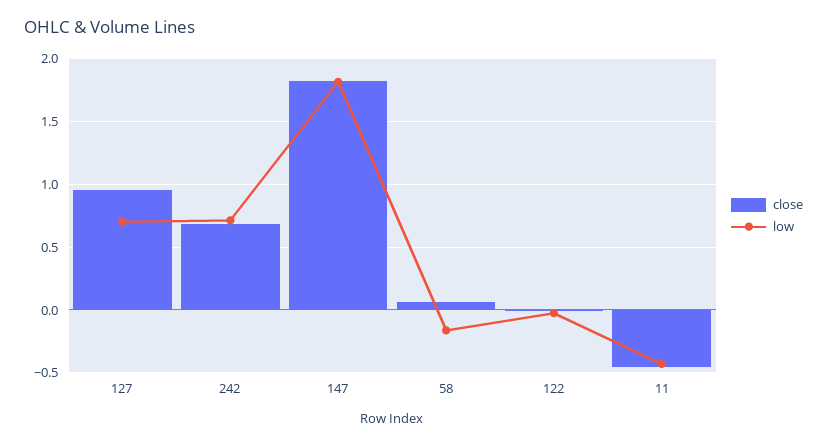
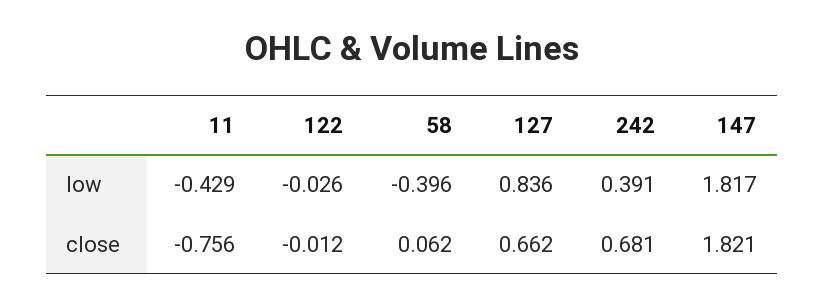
  {
    "close": {
-     "127": 0.95,
+     "127": 0.662,
      "242": 0.681,
      "147": 1.821,
      "58": 0.062,
      "122": -0.012,
-     "11": -0.45
+     "11": -0.756
    },
    "low": {
-     "127": 0.7,
+     "127": 0.836,
-     "242": 0.7,
+     "242": 0.391,
      "147": 1.817,
-     "58": -0.15,
+     "58": -0.396,
      "122": -0.026,
      "11": -0.429
    }
  }

